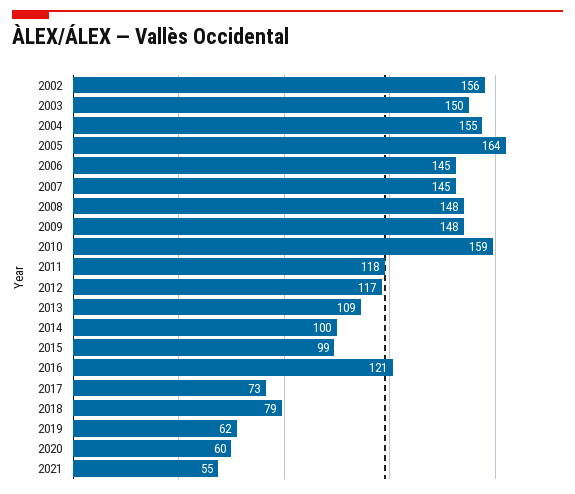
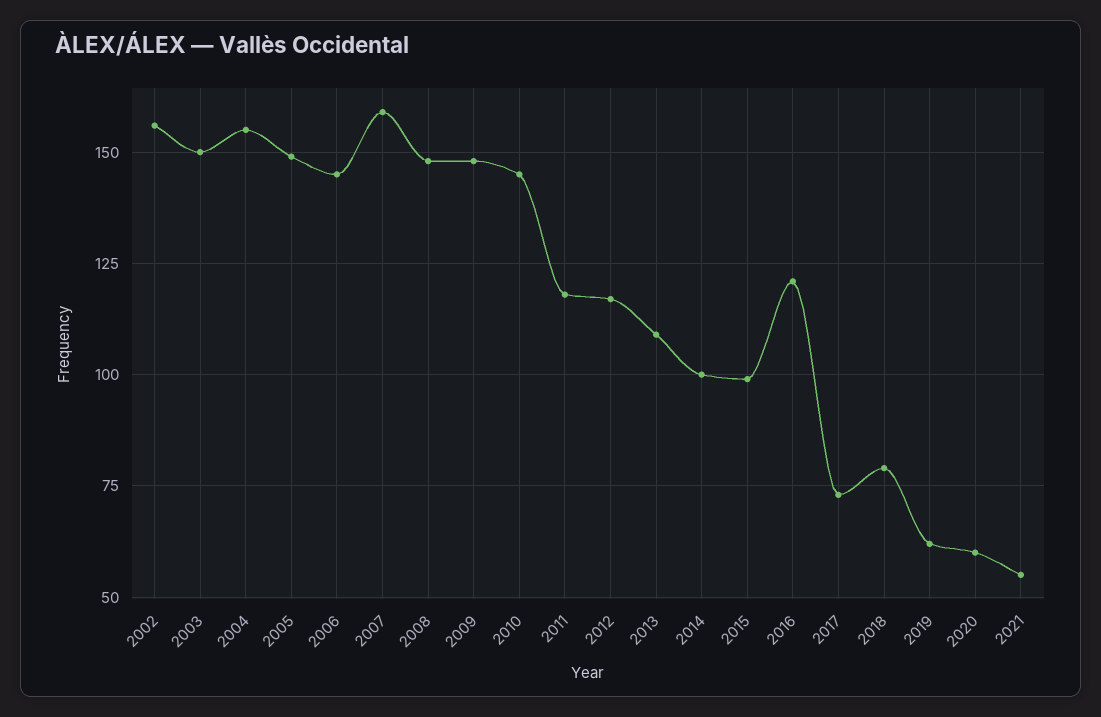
  {
    "2002": 156,
    "2003": 150,
    "2004": 155,
-   "2005": 164,
+   "2005": 150,
    "2006": 145,
-   "2007": 145,
+   "2007": 160,
    "2008": 148,
    "2009": 148,
-   "2010": 159,
+   "2010": 145,
    "2011": 118,
    "2012": 117,
    "2013": 109,
    "2014": 100,
    "2015": 99,
    "2016": 121,
    "2017": 73,
    "2018": 79,
    "2019": 62,
    "2020": 60,
    "2021": 55
  }

